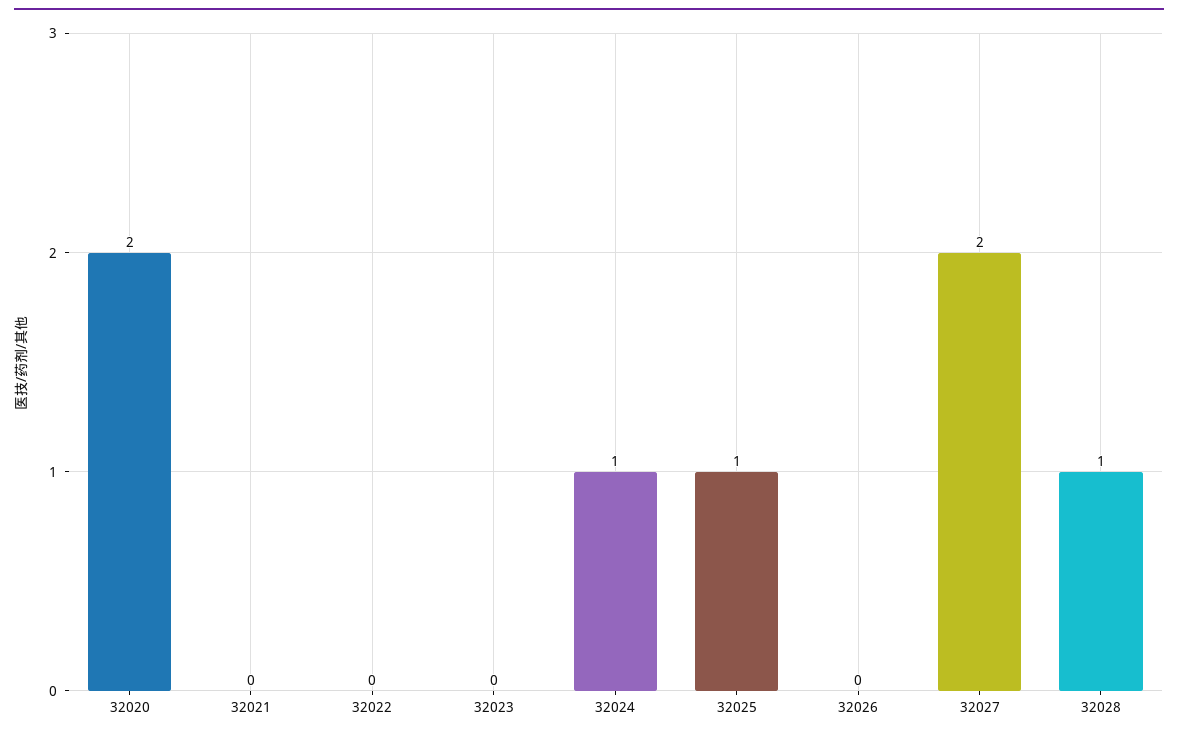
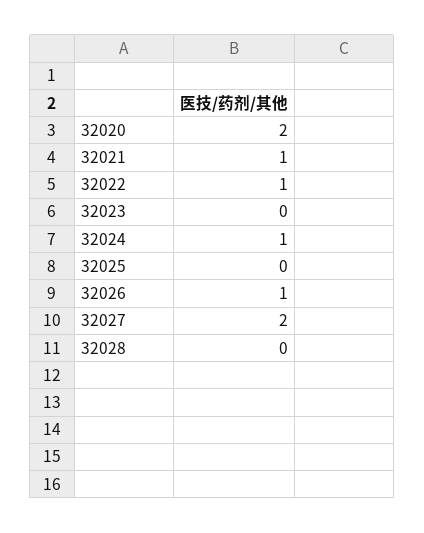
  {
    "32020": 2,
-   "32021": 0,
+   "32021": 1,
-   "32022": 0,
+   "32022": 1,
    "32023": 0,
    "32024": 1,
-   "32025": 1,
+   "32025": 0,
-   "32026": 0,
+   "32026": 1,
    "32027": 2,
-   "32028": 1
+   "32028": 0
  }

